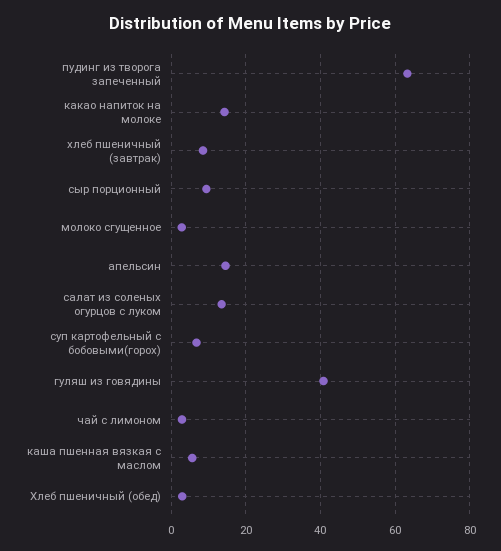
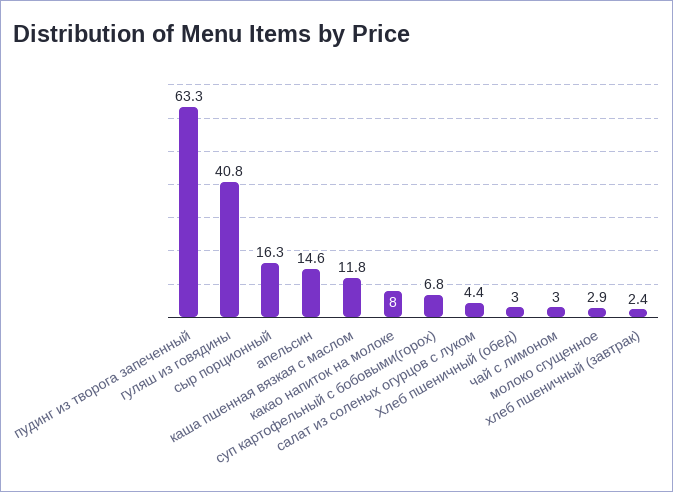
  {
    "пудинг из творога запеченный": 63.3,
-   "какао напиток на молоке": 14,
+   "какао напиток на молоке": 8,
-   "хлеб пшеничный (завтрак)": 8,
+   "хлеб пшеничный (завтрак)": 2.4,
-   "сыр порционный": 10,
+   "сыр порционный": 16.3,
    "молоко сгущенное": 2.9,
    "апельсин": 14.6,
-   "салат из соленых огурцов с луком": 14,
+   "салат из соленых огурцов с луком": 4.4,
    "суп картофельный с бобовыми(горох)": 6.8,
    "гуляш из говядины": 40.8,
    "чай с лимоном": 3,
-   "каша пшенная вязкая с маслом": 6,
+   "каша пшенная вязкая с маслом": 11.8,
    "Хлеб пшеничный (обед)": 3
  }

